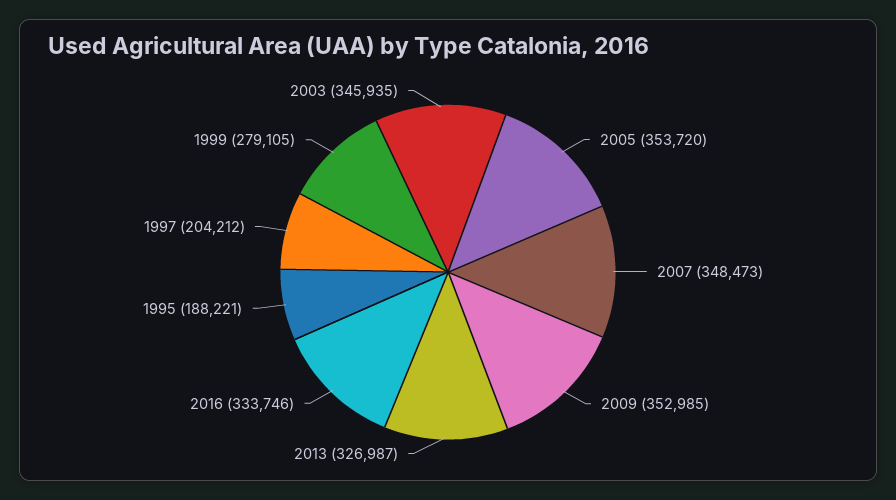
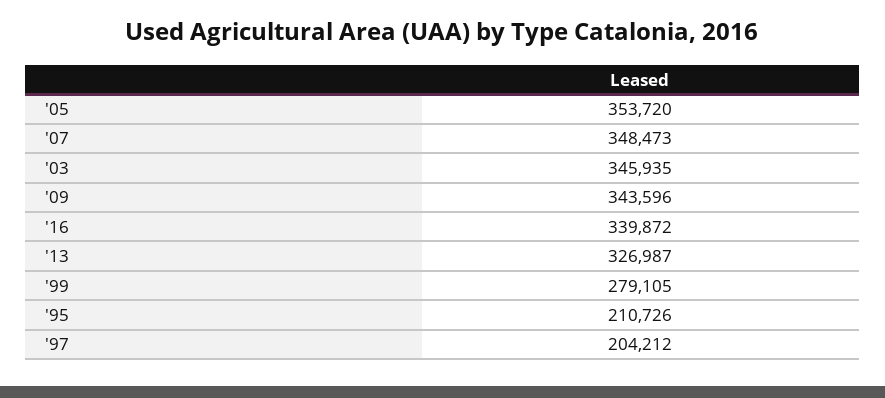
  {
    "2005": 353720,
    "2007": 348473,
-   "2009": 352985,
+   "2009": 343596,
    "2013": 326987,
-   "2016": 333746,
+   "2016": 339872,
-   "1995": 188221,
+   "1995": 210726,
    "1997": 204212,
    "1999": 279105,
    "2003": 345935
  }

